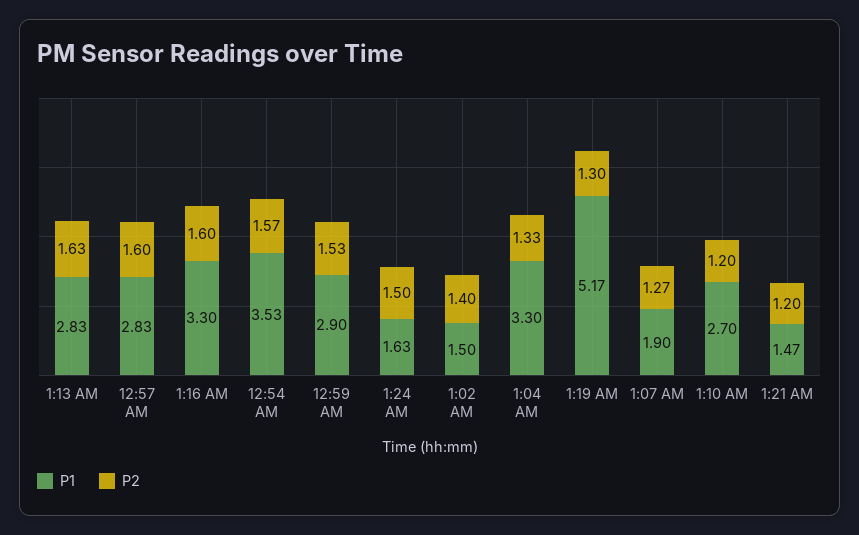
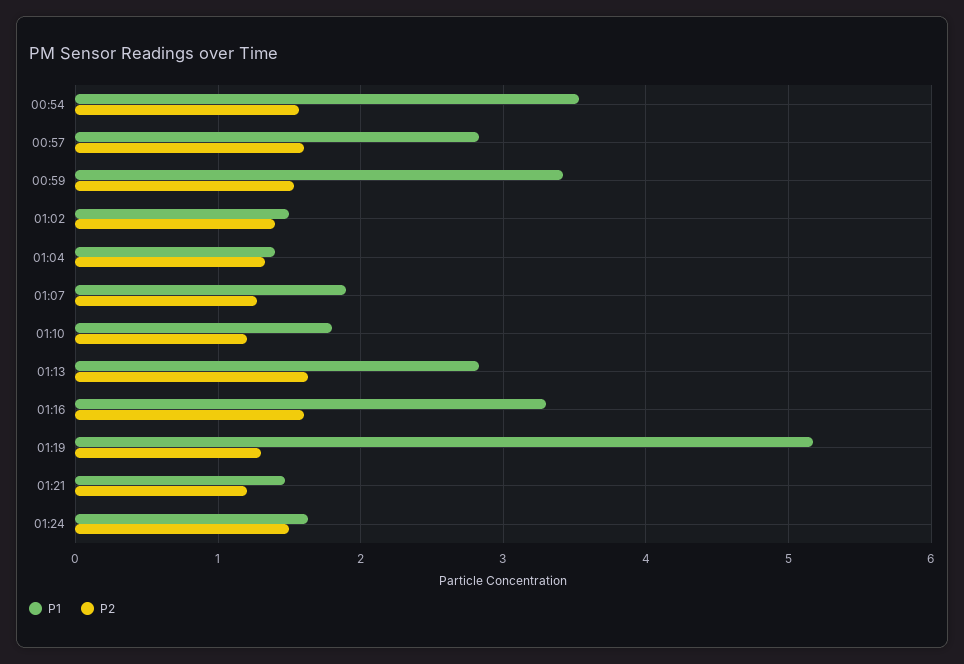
  {
    "P1": {
      "1:13 AM": 2.83,
      "12:57 AM": 2.83,
      "1:16 AM": 3.3,
      "12:54 AM": 3.53,
-     "12:59 AM": 2.9,
+     "12:59 AM": 3.4,
      "1:24 AM": 1.63,
      "1:02 AM": 1.5,
-     "1:04 AM": 3.3,
+     "1:04 AM": 1.4,
      "1:19 AM": 5.17,
      "1:07 AM": 1.9,
-     "1:10 AM": 2.7,
+     "1:10 AM": 1.8,
      "1:21 AM": 1.47
    },
    "P2": {
      "1:13 AM": 1.63,
      "12:57 AM": 1.6,
      "1:16 AM": 1.6,
      "12:54 AM": 1.57,
      "12:59 AM": 1.53,
      "1:24 AM": 1.5,
      "1:02 AM": 1.4,
      "1:04 AM": 1.33,
      "1:19 AM": 1.3,
      "1:07 AM": 1.27,
      "1:10 AM": 1.2,
      "1:21 AM": 1.2
    }
  }

